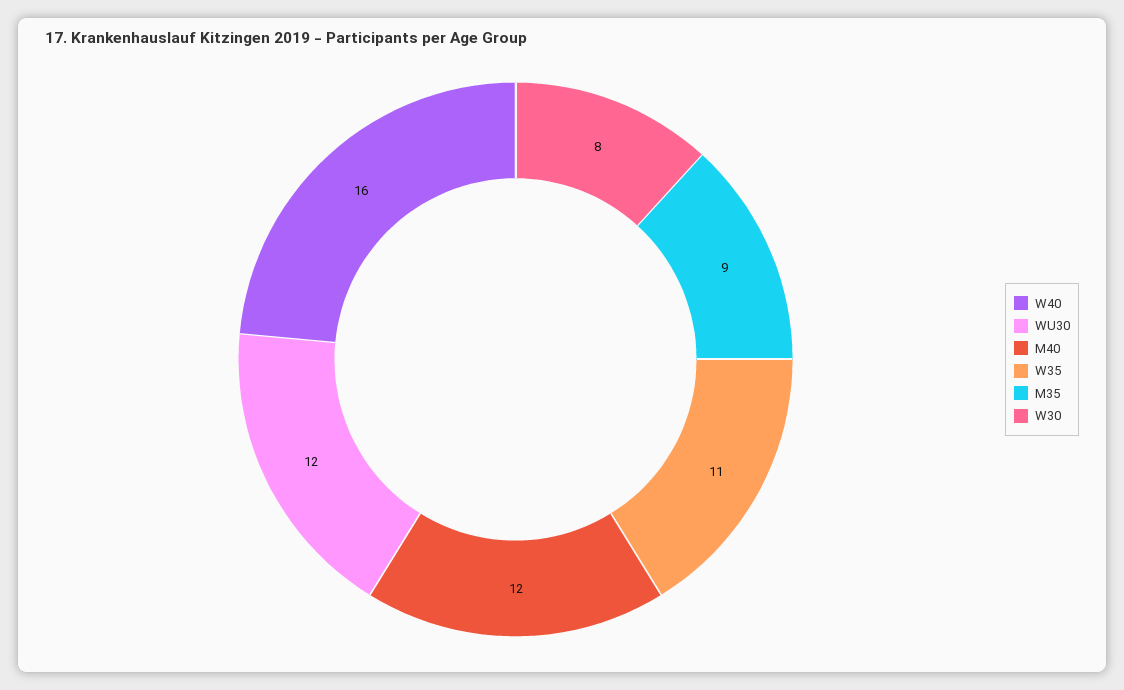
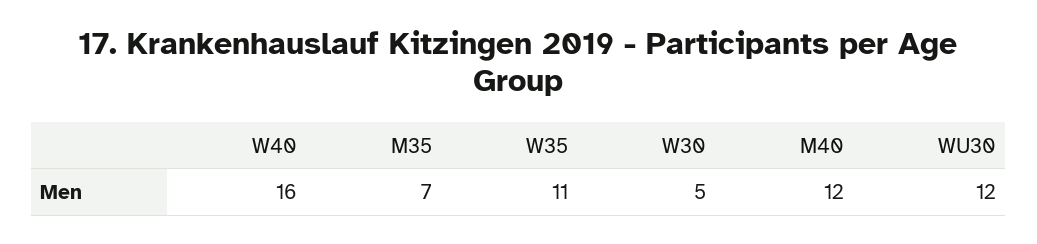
  {
    "W40": 16,
    "WU30": 12,
    "M40": 12,
    "W35": 11,
-   "M35": 9,
+   "M35": 7,
-   "W30": 8
+   "W30": 5
  }

